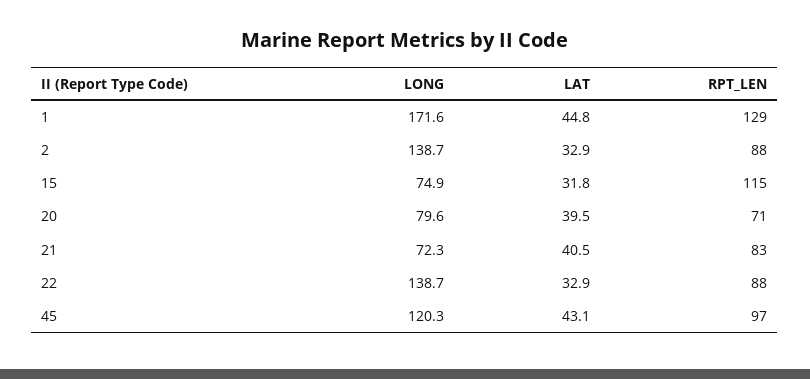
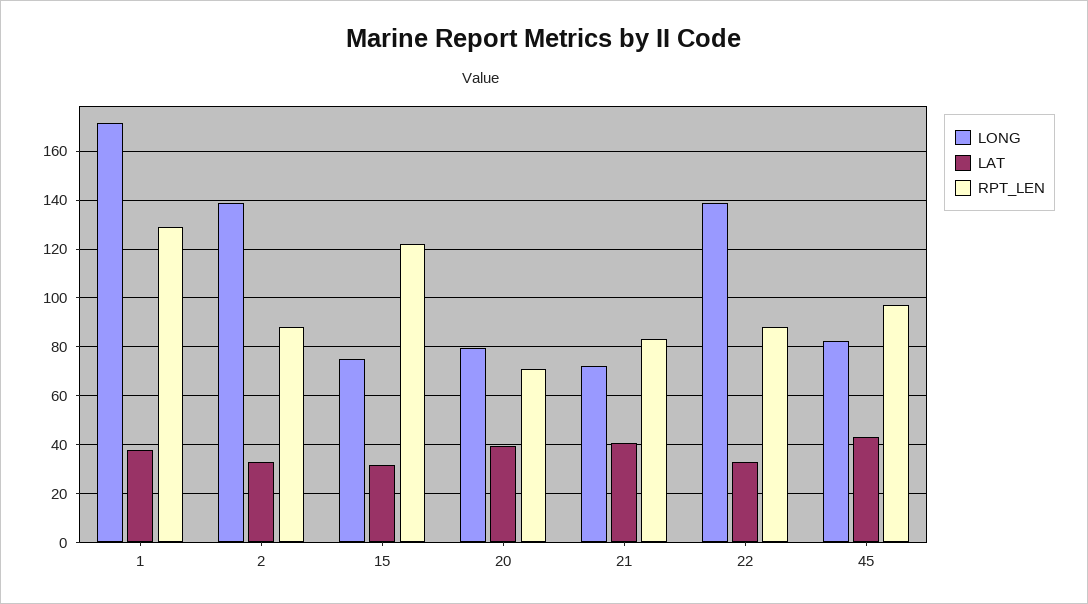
  {
    "LONG": {
      "1": 171.6,
      "2": 138.7,
      "15": 74.9,
      "20": 79.6,
      "21": 72.3,
      "22": 138.7,
-     "45": 120.3
+     "45": 82.5
    },
    "LAT": {
-     "1": 44.8,
+     "1": 37.5,
      "2": 32.9,
      "15": 31.8,
      "20": 39.5,
      "21": 40.5,
      "22": 32.9,
      "45": 43.1
    },
    "RPT_LEN": {
      "1": 129,
      "2": 88,
-     "15": 115,
+     "15": 122.5,
      "20": 71,
      "21": 83,
      "22": 88,
      "45": 97
    }
  }

